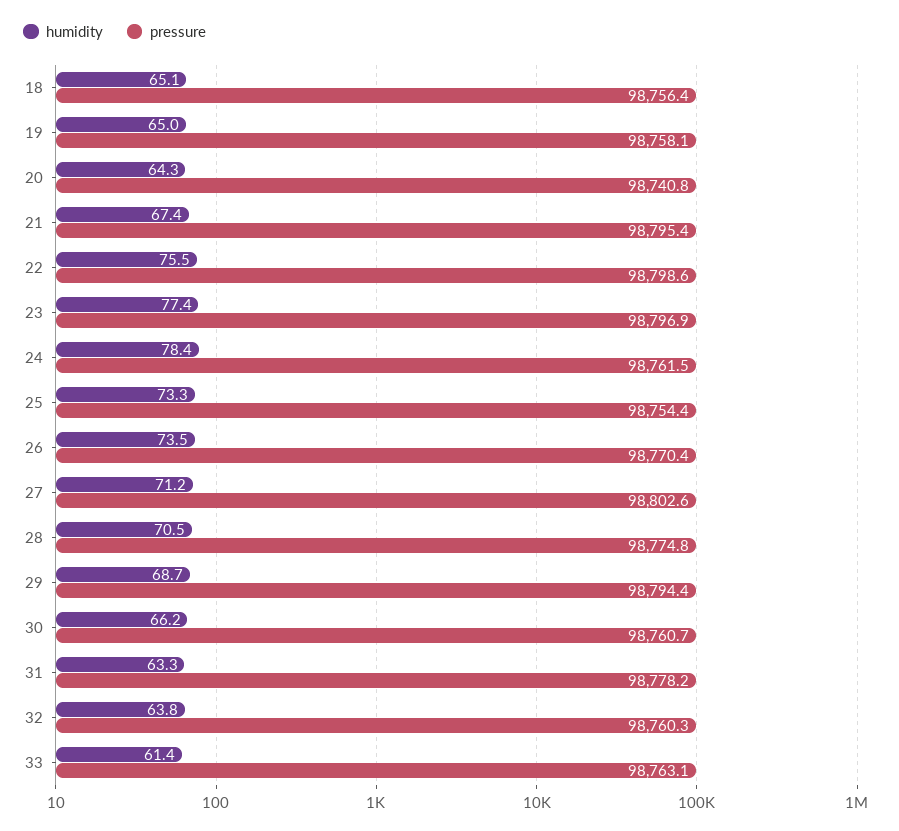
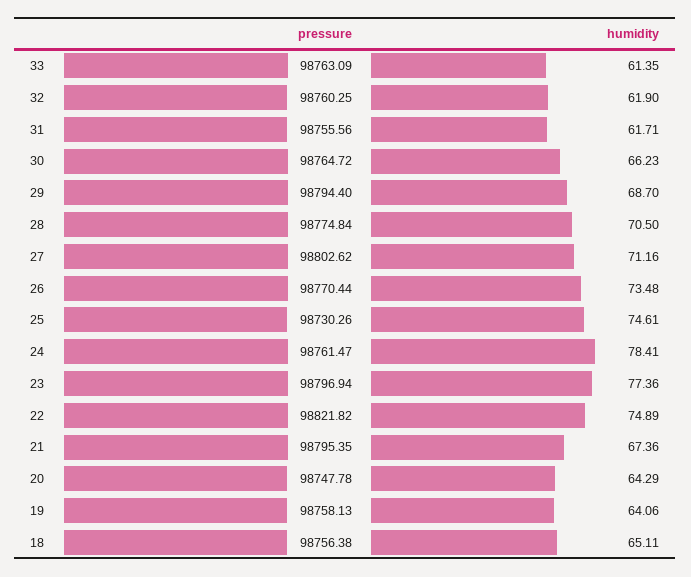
  {
    "humidity": {
      "18": 65.11,
-     "19": 65,
+     "19": 64.06,
      "20": 64.29,
      "21": 67.36,
-     "22": 75.5,
+     "22": 74.89,
      "23": 77.36,
      "24": 78.41,
-     "25": 73.3,
+     "25": 74.61,
      "26": 73.48,
      "27": 71.16,
      "28": 70.5,
      "29": 68.7,
      "30": 66.23,
-     "31": 63.3,
+     "31": 61.71,
-     "32": 63.8,
+     "32": 61.9,
      "33": 61.35
    },
    "pressure": {
      "18": 98756.38,
      "19": 98758.13,
-     "20": 98740.8,
+     "20": 98747.78,
      "21": 98795.35,
-     "22": 98798.6,
+     "22": 98821.82,
      "23": 98796.94,
      "24": 98761.47,
-     "25": 98754.4,
+     "25": 98730.26,
      "26": 98770.44,
      "27": 98802.62,
      "28": 98774.84,
      "29": 98794.4,
-     "30": 98760.7,
+     "30": 98764.72,
-     "31": 98778.2,
+     "31": 98755.56,
      "32": 98760.25,
      "33": 98763.09
    }
  }

